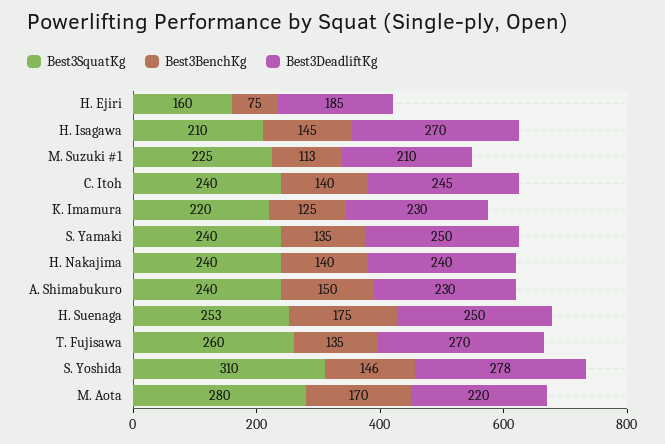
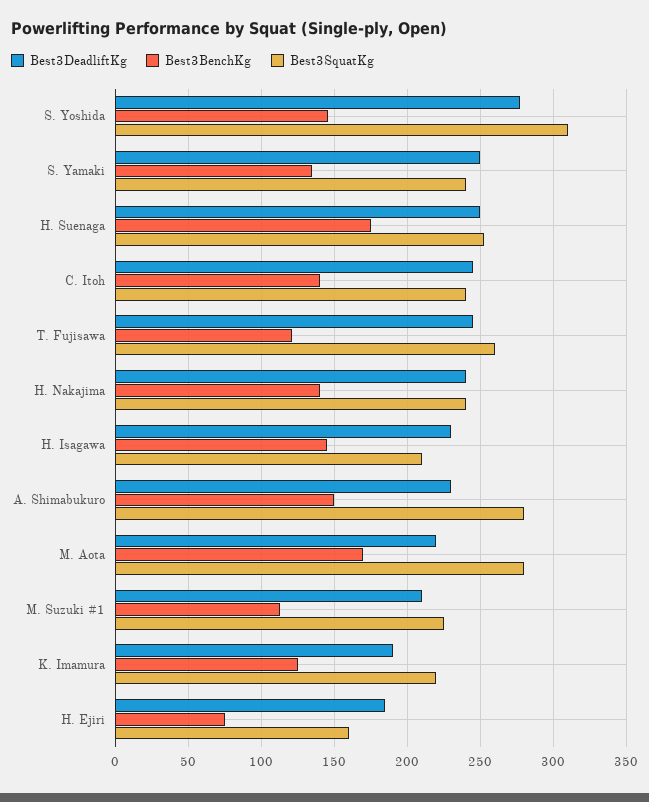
  {
    "Best3SquatKg": {
      "H. Ejiri": 160,
      "H. Isagawa": 210,
      "M. Suzuki #1": 225,
      "C. Itoh": 240,
      "K. Imamura": 220,
      "S. Yamaki": 240,
      "H. Nakajima": 240,
-     "A. Shimabukuro": 240,
+     "A. Shimabukuro": 280,
      "H. Suenaga": 253,
      "T. Fujisawa": 260,
      "S. Yoshida": 310,
      "M. Aota": 280
    },
    "Best3BenchKg": {
      "H. Ejiri": 75,
      "H. Isagawa": 145,
      "M. Suzuki #1": 113,
      "C. Itoh": 140,
      "K. Imamura": 125,
      "S. Yamaki": 135,
      "H. Nakajima": 140,
      "A. Shimabukuro": 150,
      "H. Suenaga": 175,
-     "T. Fujisawa": 135,
+     "T. Fujisawa": 120,
      "S. Yoshida": 146,
      "M. Aota": 170
    },
    "Best3DeadliftKg": {
      "H. Ejiri": 185,
-     "H. Isagawa": 270,
+     "H. Isagawa": 230,
      "M. Suzuki #1": 210,
      "C. Itoh": 245,
-     "K. Imamura": 230,
+     "K. Imamura": 190,
      "S. Yamaki": 250,
      "H. Nakajima": 240,
      "A. Shimabukuro": 230,
      "H. Suenaga": 250,
-     "T. Fujisawa": 270,
+     "T. Fujisawa": 245,
      "S. Yoshida": 278,
      "M. Aota": 220
    }
  }

